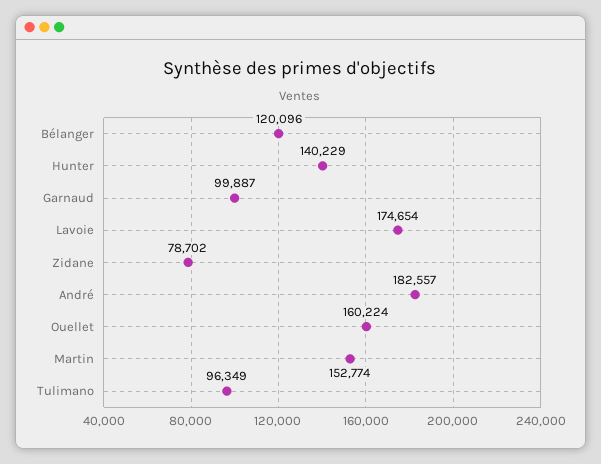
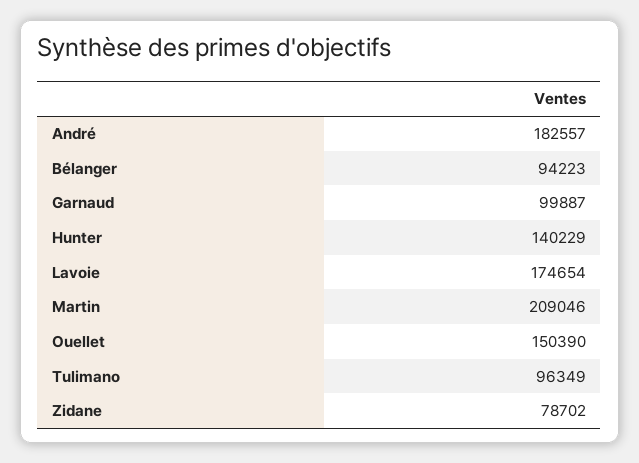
  {
-   "Bélanger": 120096,
+   "Bélanger": 94223,
    "Hunter": 140229,
    "Garnaud": 99887,
    "Lavoie": 174654,
    "Zidane": 78702,
    "André": 182557,
-   "Ouellet": 160224,
+   "Ouellet": 150390,
-   "Martin": 152774,
+   "Martin": 209046,
    "Tulimano": 96349
  }

